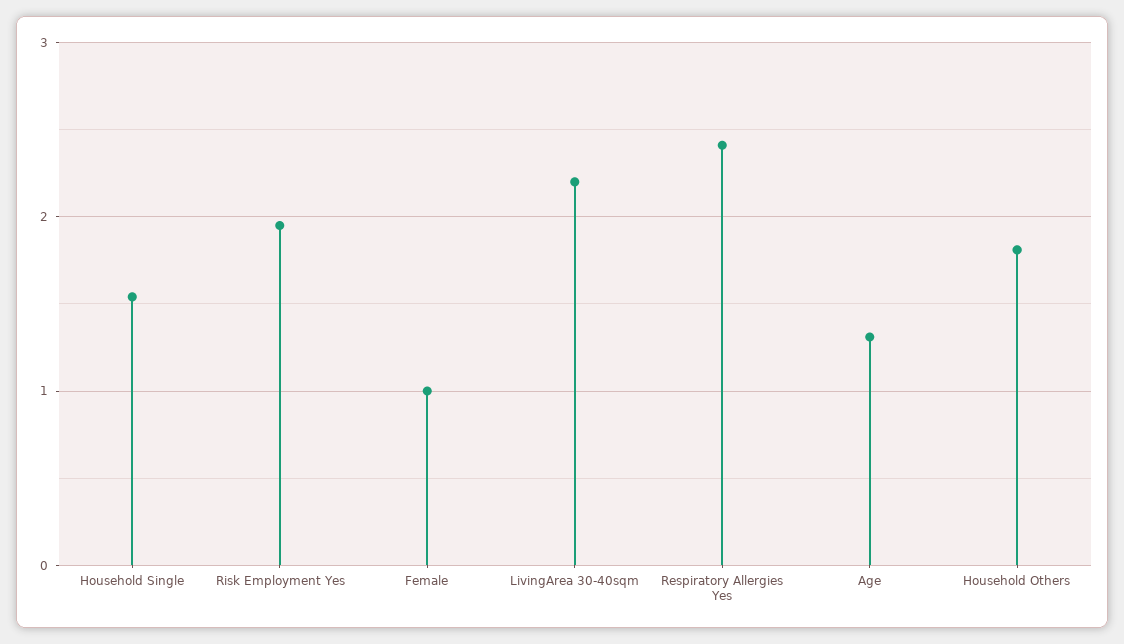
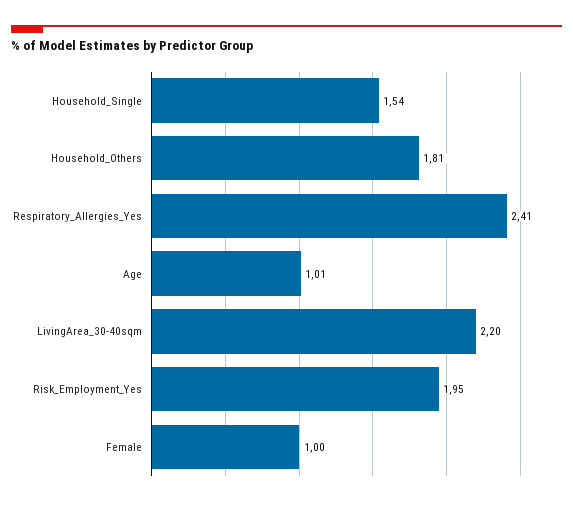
  {
    "Household Single": 1.54,
    "Risk Employment Yes": 1.95,
    "Female": 1,
    "LivingArea 30-40sqm": 2.2,
    "Respiratory Allergies Yes": 2.41,
-   "Age": 1.3,
+   "Age": 1.01,
    "Household Others": 1.81
  }

